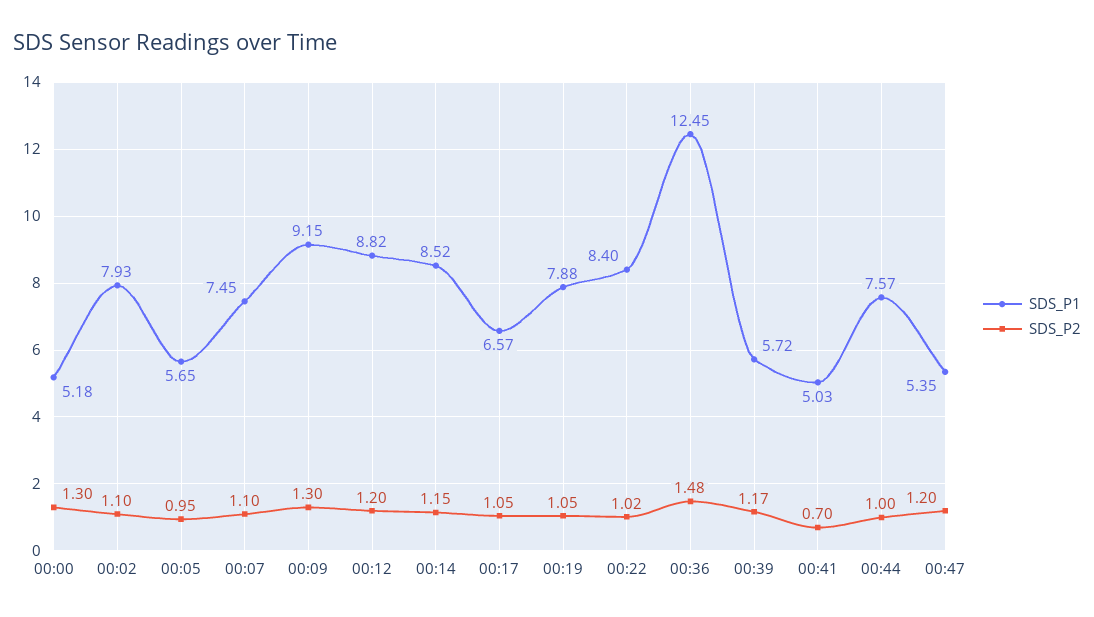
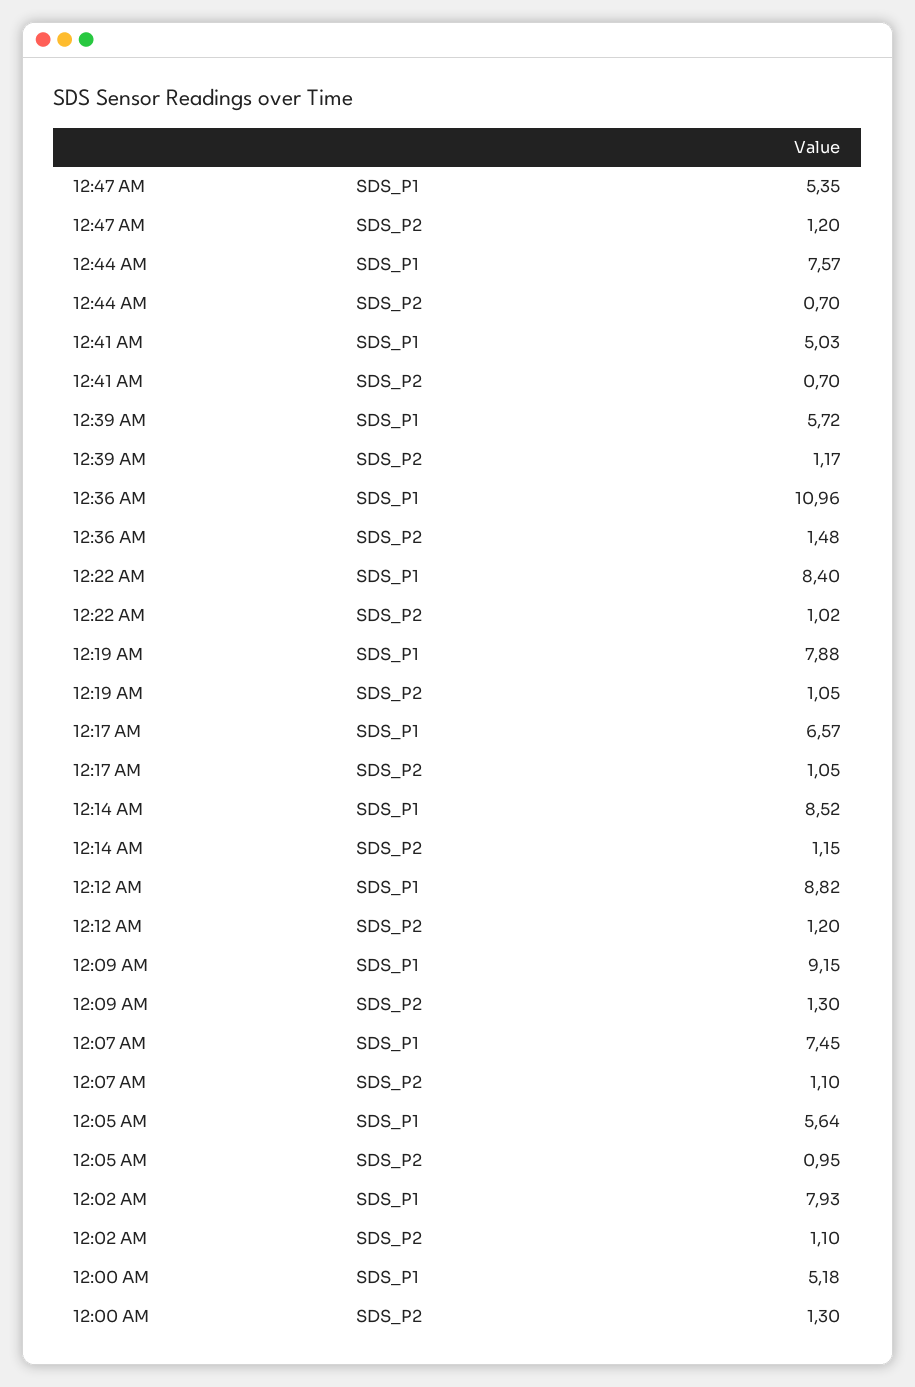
  {
    "SDS_P1": {
      "00:00": 5.18,
      "00:02": 7.93,
-     "00:05": 5.65,
+     "00:05": 5.64,
      "00:07": 7.45,
      "00:09": 9.15,
      "00:12": 8.82,
      "00:14": 8.52,
      "00:17": 6.57,
      "00:19": 7.88,
      "00:22": 8.4,
-     "00:36": 12.45,
+     "00:36": 10.96,
      "00:39": 5.72,
      "00:41": 5.03,
      "00:44": 7.57,
      "00:47": 5.35
    },
    "SDS_P2": {
      "00:00": 1.3,
      "00:02": 1.1,
      "00:05": 0.95,
      "00:07": 1.1,
      "00:09": 1.3,
      "00:12": 1.2,
      "00:14": 1.15,
      "00:17": 1.05,
      "00:19": 1.05,
      "00:22": 1.02,
      "00:36": 1.48,
      "00:39": 1.17,
      "00:41": 0.7,
-     "00:44": 1,
+     "00:44": 0.7,
      "00:47": 1.2
    }
  }

